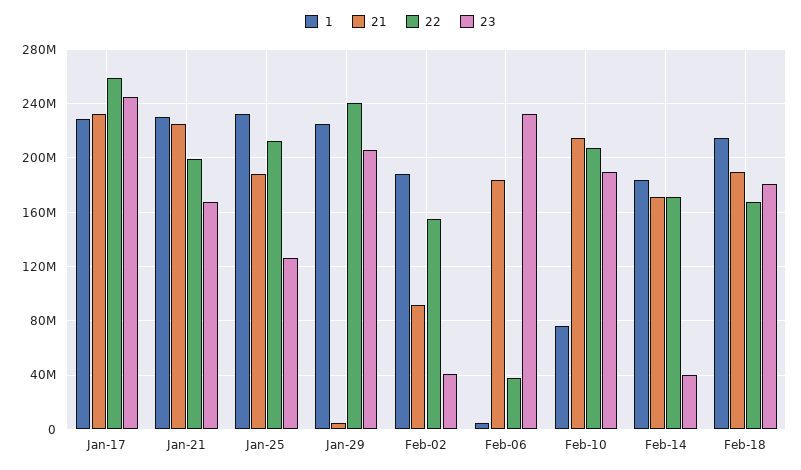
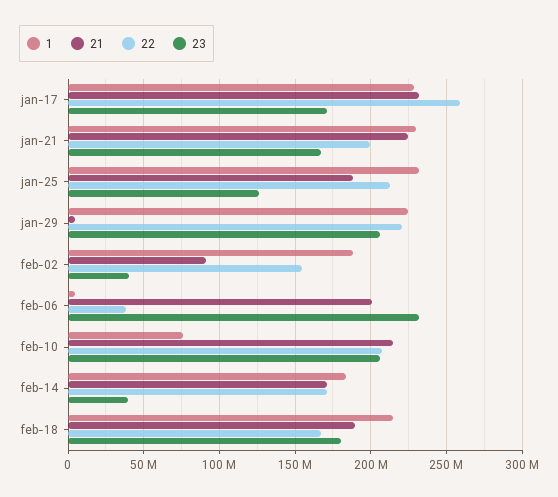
  {
    "1": {
      "Jan-17": 230000000,
      "Jan-21": 230000000,
      "Jan-25": 230000000,
      "Jan-29": 225000000,
      "Feb-02": 190000000,
      "Feb-06": 5000000,
      "Feb-10": 75000000,
      "Feb-14": 185000000,
      "Feb-18": 215000000
    },
    "21": {
      "Jan-17": 230000000,
      "Jan-21": 225000000,
      "Jan-25": 190000000,
      "Jan-29": 5000000,
      "Feb-02": 90000000,
-     "Feb-06": 185000000,
+     "Feb-06": 200000000,
      "Feb-10": 215000000,
      "Feb-14": 170000000,
      "Feb-18": 190000000
    },
    "22": {
      "Jan-17": 260000000,
      "Jan-21": 200000000,
      "Jan-25": 215000000,
-     "Jan-29": 240000000,
+     "Jan-29": 220000000,
      "Feb-02": 155000000,
      "Feb-06": 40000000,
      "Feb-10": 205000000,
      "Feb-14": 170000000,
      "Feb-18": 165000000
    },
    "23": {
-     "Jan-17": 245000000,
+     "Jan-17": 170000000,
      "Jan-21": 165000000,
      "Jan-25": 125000000,
      "Jan-29": 205000000,
      "Feb-02": 40000000,
      "Feb-06": 230000000,
-     "Feb-10": 190000000,
+     "Feb-10": 205000000,
      "Feb-14": 40000000,
      "Feb-18": 180000000
    }
  }

